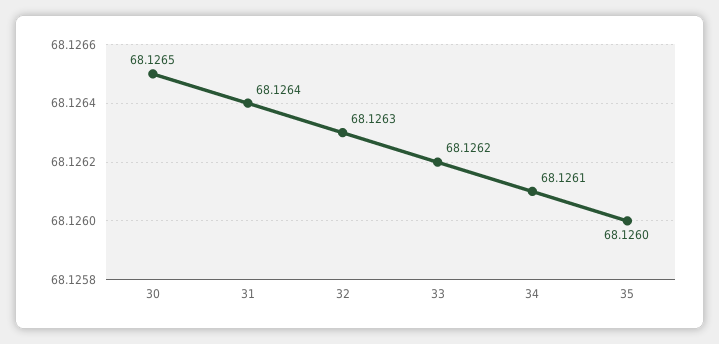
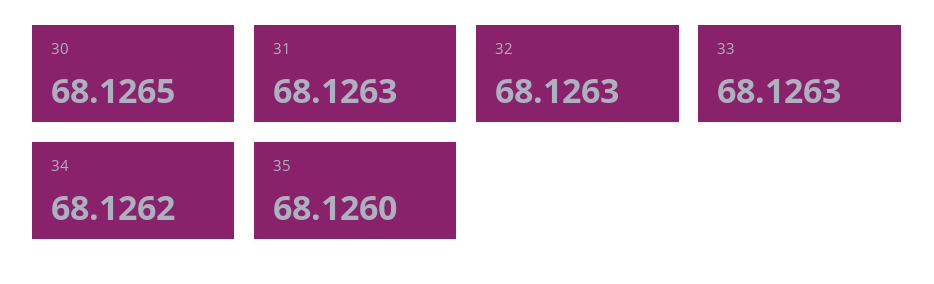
  {
    "30": 68.1265,
-   "31": 68.1264,
+   "31": 68.1263,
    "32": 68.1263,
-   "33": 68.1262,
+   "33": 68.1263,
-   "34": 68.1261,
+   "34": 68.1262,
    "35": 68.126
  }

